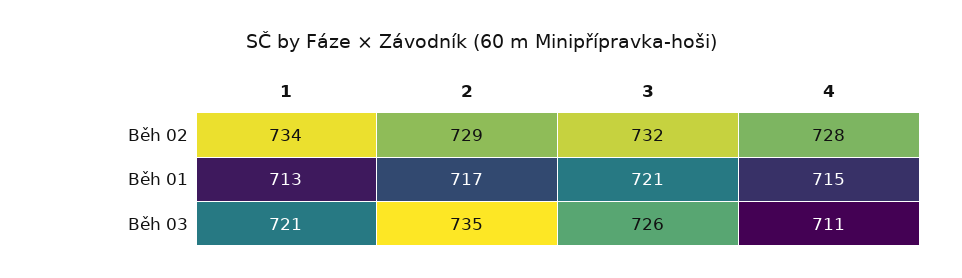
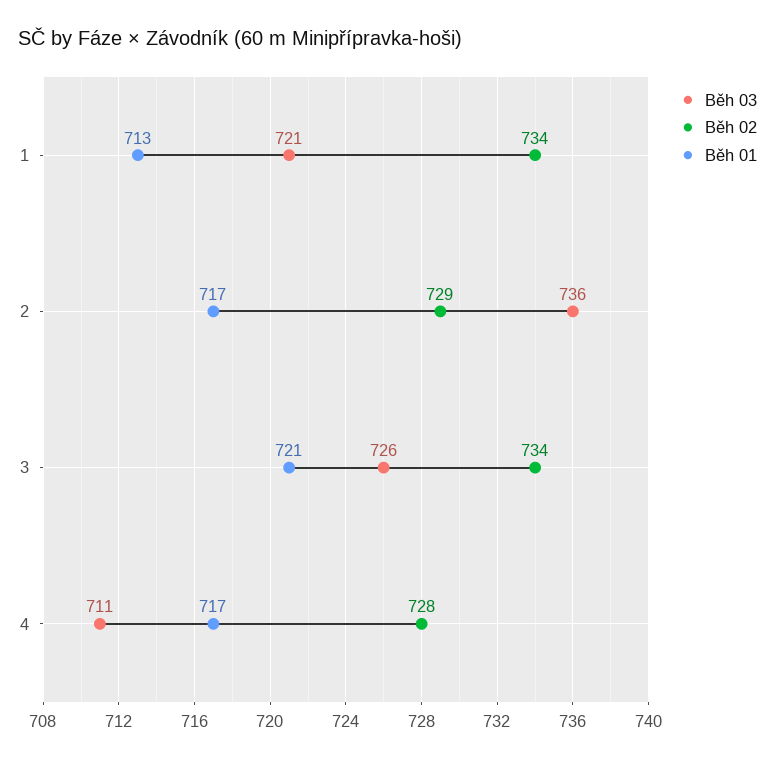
  {
    "Běh 02": {
      "1": 734,
      "2": 729,
-     "3": 732,
+     "3": 734,
      "4": 728
    },
    "Běh 01": {
      "1": 713,
      "2": 717,
      "3": 721,
-     "4": 715
+     "4": 717
    },
    "Běh 03": {
      "1": 721,
-     "2": 735,
+     "2": 736,
      "3": 726,
      "4": 711
    }
  }

